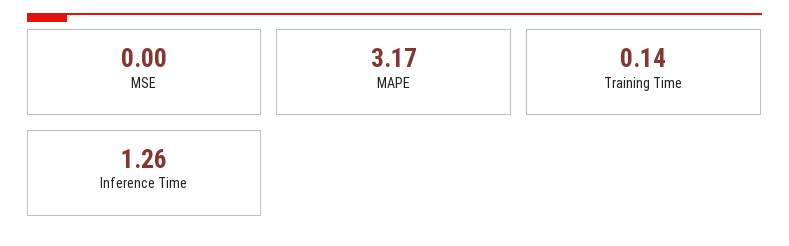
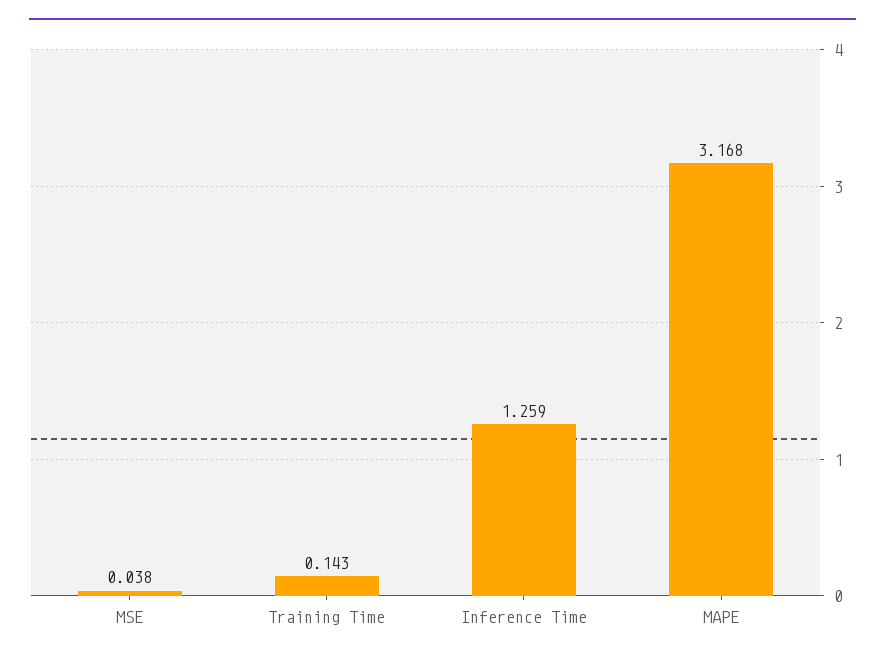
  {
-   "MSE": 0,
+   "MSE": 0.038,
    "MAPE": 3.168,
    "Training Time": 0.143,
    "Inference Time": 1.259
  }

